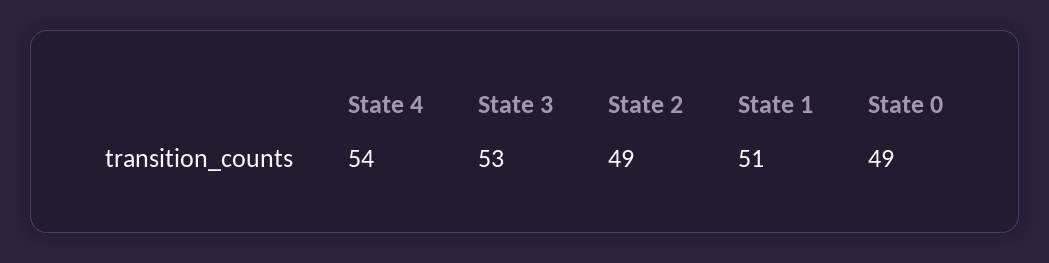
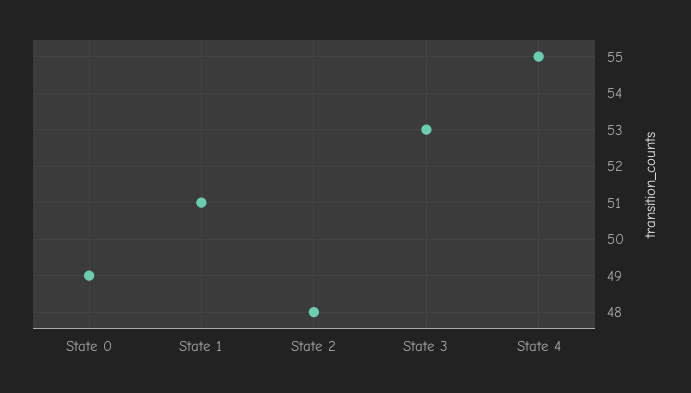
  {
-   "State 4": 54,
+   "State 4": 55,
    "State 3": 53,
-   "State 2": 49,
+   "State 2": 48,
    "State 1": 51,
    "State 0": 49
  }

